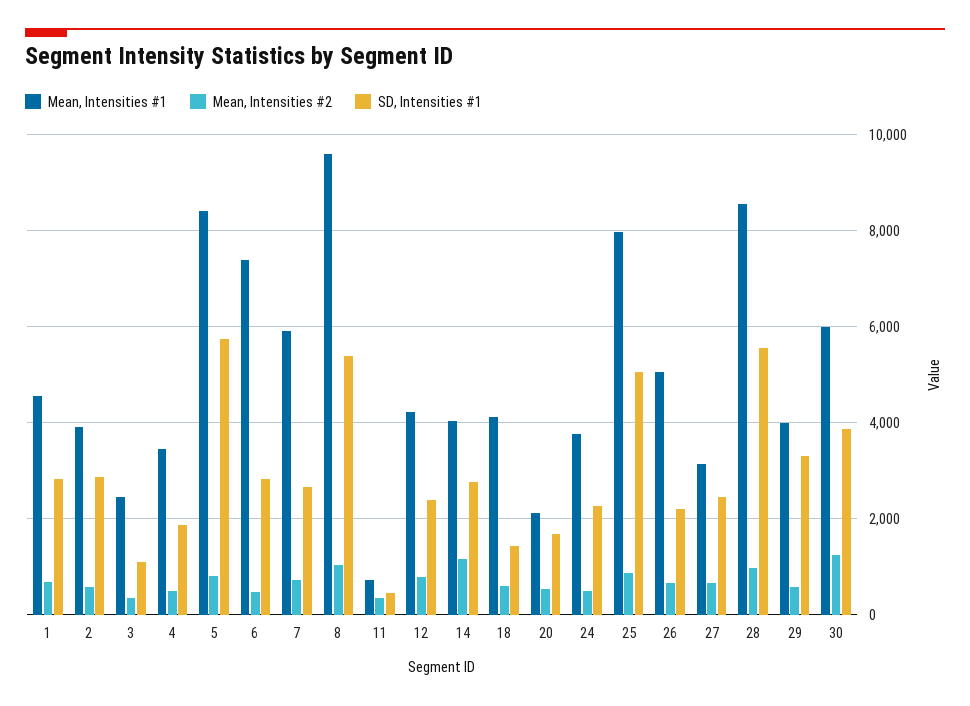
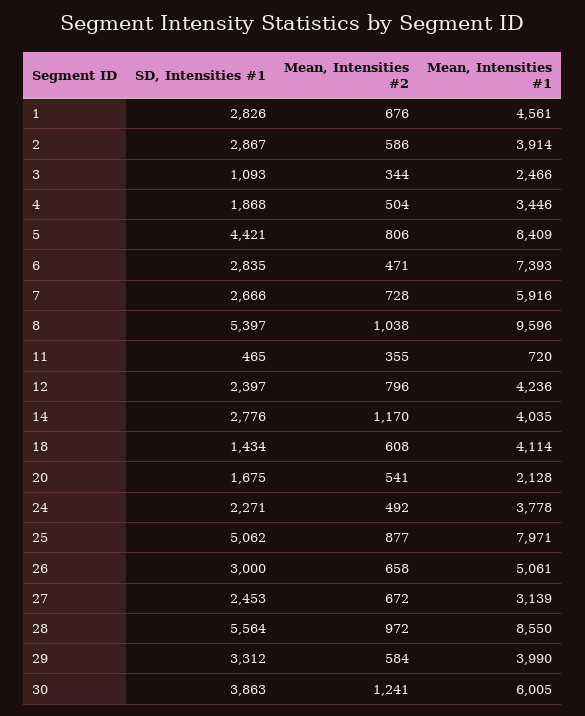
  {
    "Mean, Intensities #1": {
      "1": 4561,
      "2": 3914,
      "3": 2466,
      "4": 3446,
      "5": 8409,
      "6": 7393,
      "7": 5916,
      "8": 9596,
      "11": 720,
      "12": 4236,
      "14": 4035,
      "18": 4114,
      "20": 2128,
      "24": 3778,
      "25": 7971,
      "26": 5061,
      "27": 3139,
      "28": 8550,
      "29": 3990,
      "30": 6005
    },
    "Mean, Intensities #2": {
      "1": 676,
      "2": 586,
      "3": 344,
      "4": 504,
      "5": 806,
      "6": 471,
      "7": 728,
      "8": 1038,
      "11": 355,
      "12": 796,
      "14": 1170,
      "18": 608,
      "20": 541,
      "24": 492,
      "25": 877,
      "26": 658,
      "27": 672,
      "28": 972,
      "29": 584,
      "30": 1241
    },
    "SD, Intensities #1": {
      "1": 2826,
      "2": 2867,
      "3": 1093,
      "4": 1868,
-     "5": 5800,
+     "5": 4421,
      "6": 2835,
      "7": 2666,
      "8": 5397,
      "11": 465,
      "12": 2397,
      "14": 2776,
      "18": 1434,
      "20": 1675,
      "24": 2271,
      "25": 5062,
-     "26": 2200,
+     "26": 3000,
      "27": 2453,
      "28": 5564,
      "29": 3312,
      "30": 3863
    }
  }

